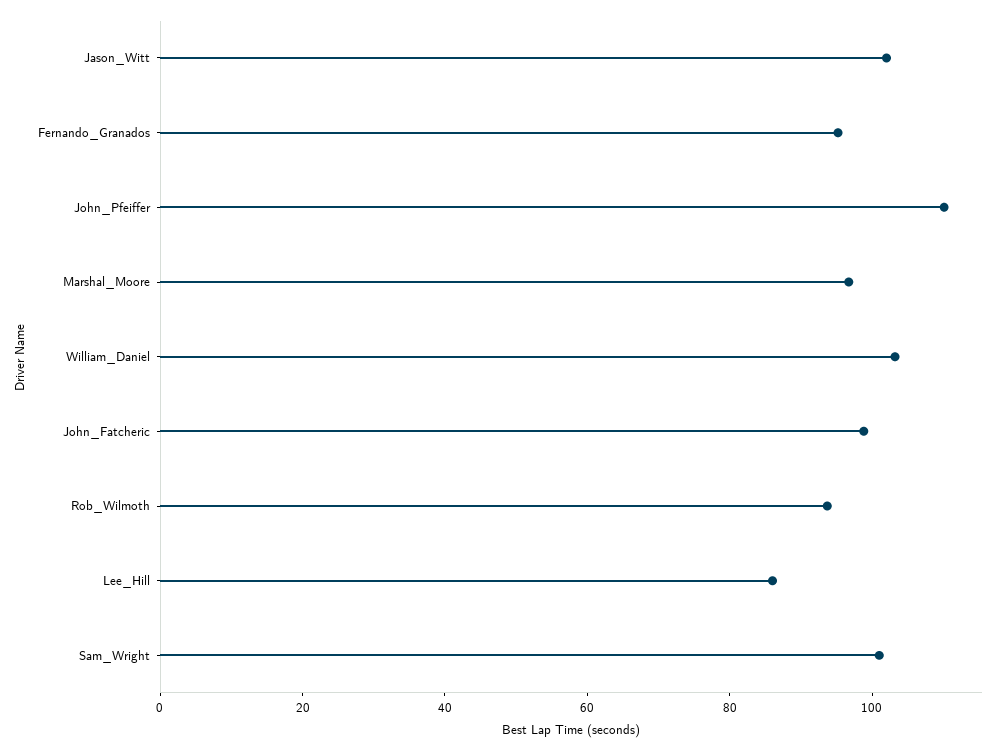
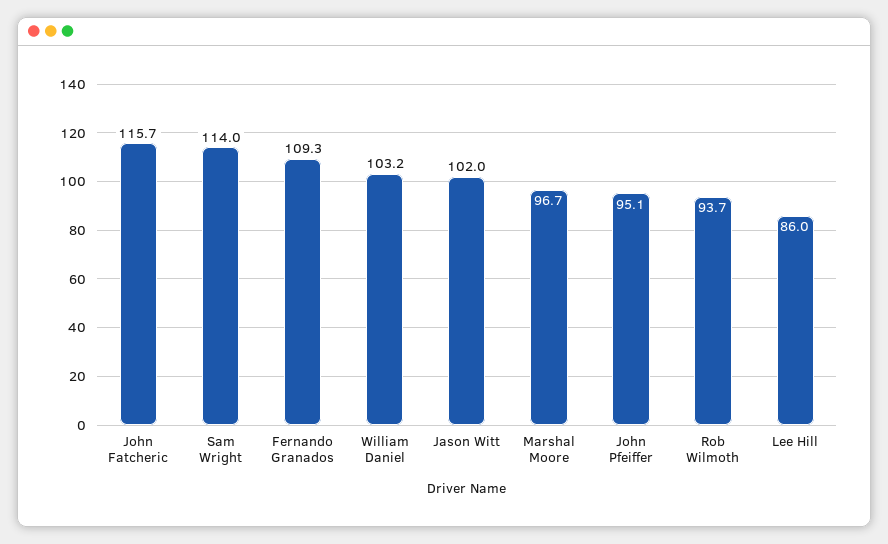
  {
    "Jason_Witt": 102,
-   "Fernando_Granados": 95,
+   "Fernando_Granados": 109.3,
-   "John_Pfeiffer": 110,
+   "John_Pfeiffer": 95.1,
    "Marshal_Moore": 96.7,
    "William_Daniel": 103.2,
-   "John_Fatcheric": 100,
+   "John_Fatcheric": 115.7,
    "Rob_Wilmoth": 93.7,
    "Lee_Hill": 86,
-   "Sam_Wright": 100
+   "Sam_Wright": 114
  }

